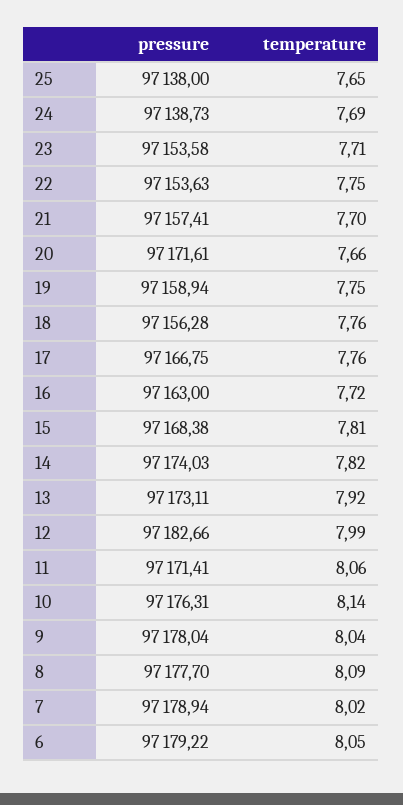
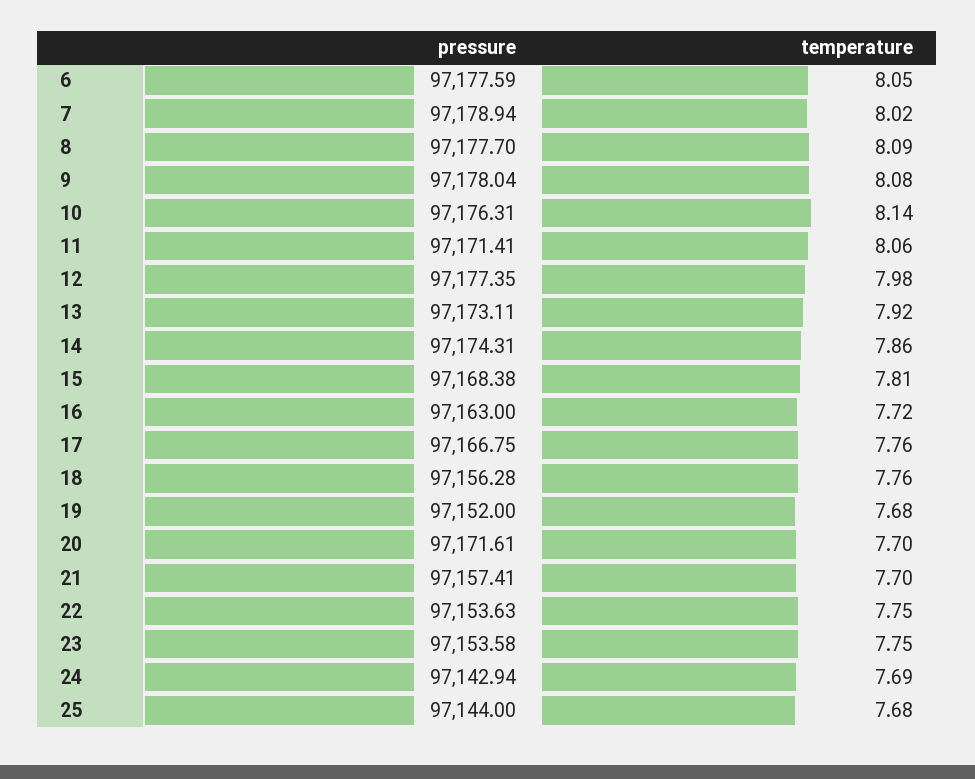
  {
    "pressure": {
-     "25": 97138,
+     "25": 97144,
-     "24": 97138.73,
+     "24": 97142.94,
      "23": 97153.58,
      "22": 97153.63,
      "21": 97157.41,
      "20": 97171.61,
-     "19": 97158.94,
+     "19": 97152,
      "18": 97156.28,
      "17": 97166.75,
      "16": 97163,
      "15": 97168.38,
-     "14": 97174.03,
+     "14": 97174.31,
      "13": 97173.11,
-     "12": 97182.66,
+     "12": 97177.35,
      "11": 97171.41,
      "10": 97176.31,
      "9": 97178.04,
      "8": 97177.7,
      "7": 97178.94,
-     "6": 97179.22
+     "6": 97177.59
    },
    "temperature": {
-     "25": 7.65,
+     "25": 7.68,
      "24": 7.69,
-     "23": 7.71,
+     "23": 7.75,
      "22": 7.75,
      "21": 7.7,
-     "20": 7.66,
+     "20": 7.7,
-     "19": 7.75,
+     "19": 7.68,
      "18": 7.76,
      "17": 7.76,
      "16": 7.72,
      "15": 7.81,
-     "14": 7.82,
+     "14": 7.86,
      "13": 7.92,
-     "12": 7.99,
+     "12": 7.98,
      "11": 8.06,
      "10": 8.14,
-     "9": 8.04,
+     "9": 8.08,
      "8": 8.09,
      "7": 8.02,
      "6": 8.05
    }
  }

